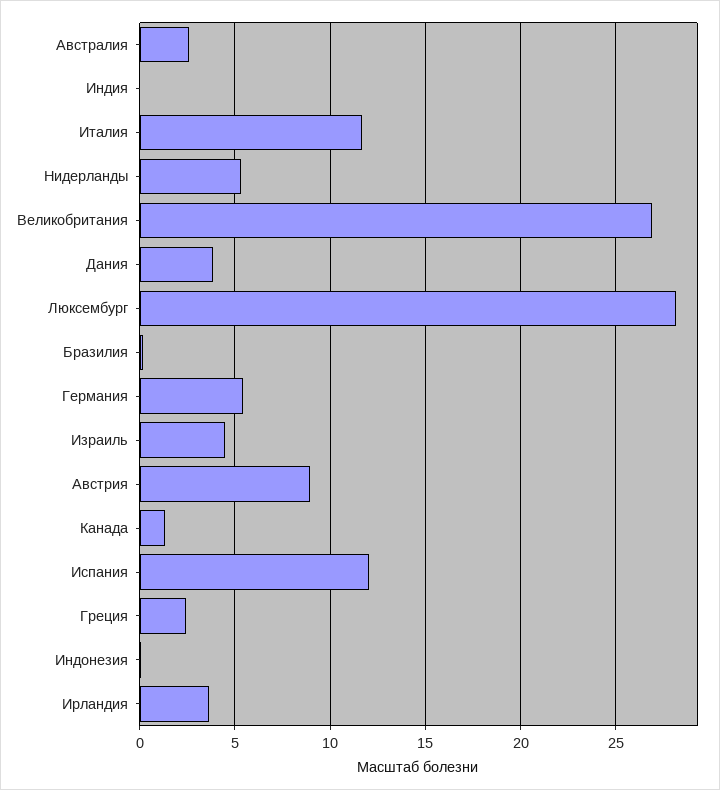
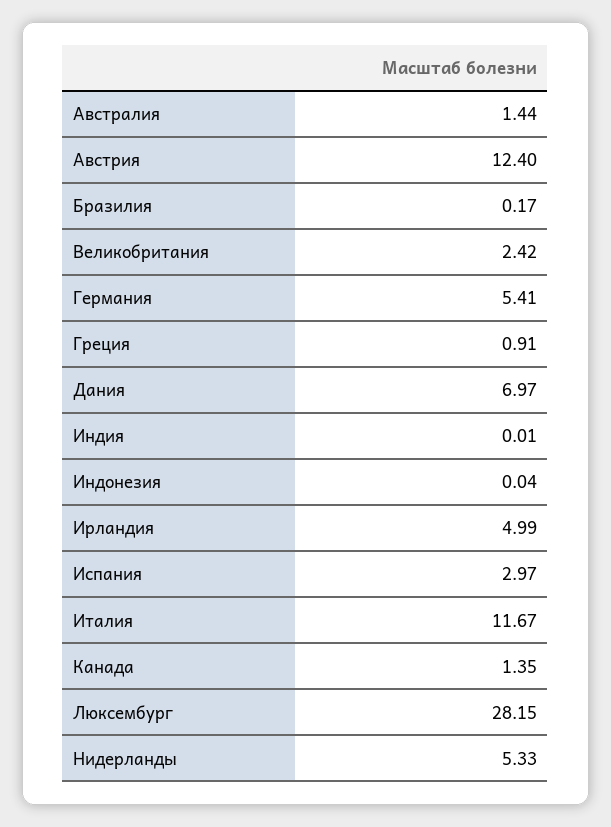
  {
-   "Австралия": 2.5,
+   "Австралия": 1.44,
    "Индия": 0.01,
    "Италия": 11.67,
    "Нидерланды": 5.33,
-   "Великобритания": 27,
+   "Великобритания": 2.42,
-   "Дания": 4,
+   "Дания": 6.97,
    "Люксембург": 28.15,
    "Бразилия": 0.17,
    "Германия": 5.41,
-   "Израиль": 4.5,
-   "Австрия": 9,
+   "Австрия": 12.4,
    "Канада": 1.35,
-   "Испания": 12,
+   "Испания": 2.97,
-   "Греция": 2.5,
+   "Греция": 0.91,
    "Индонезия": 0.04,
-   "Ирландия": 3.5
+   "Ирландия": 4.99
  }

